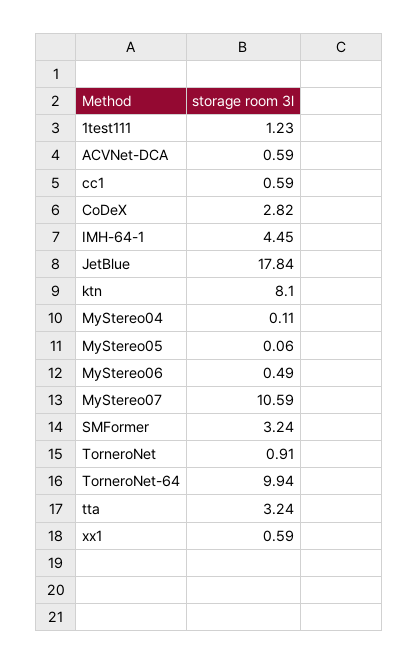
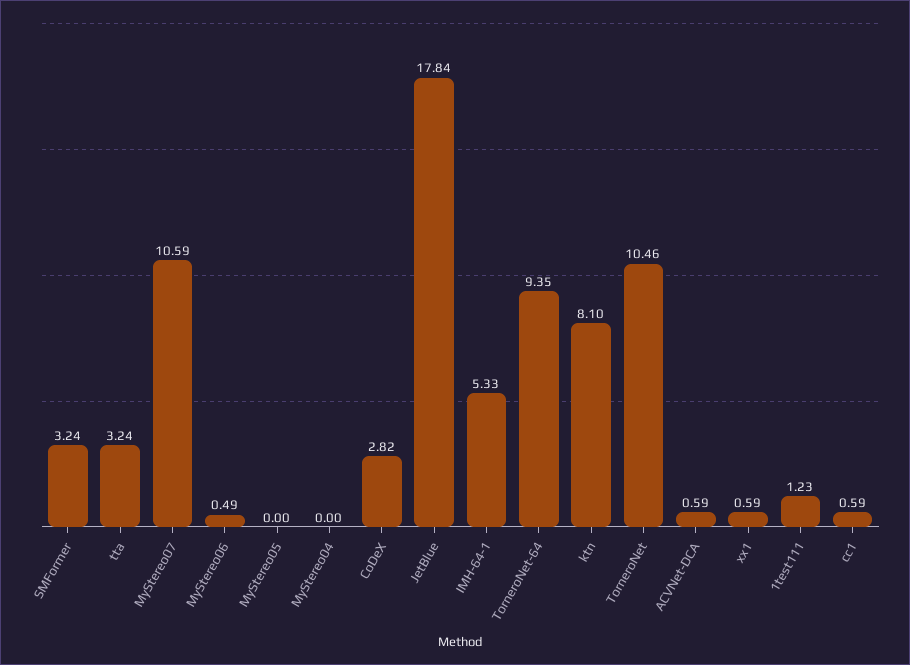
  {
    "1test111": 1.23,
    "ACVNet-DCA": 0.59,
    "cc1": 0.59,
    "CoDeX": 2.82,
-   "IMH-64-1": 4.45,
+   "IMH-64-1": 5.33,
    "JetBlue": 17.84,
    "ktn": 8.1,
-   "MyStereo04": 0.11,
+   "MyStereo04": 0,
-   "MyStereo05": 0.06,
+   "MyStereo05": 0,
    "MyStereo06": 0.49,
    "MyStereo07": 10.59,
    "SMFormer": 3.24,
-   "TorneroNet": 0.91,
+   "TorneroNet": 10.46,
-   "TorneroNet-64": 9.94,
+   "TorneroNet-64": 9.35,
    "tta": 3.24,
    "xx1": 0.59
  }

